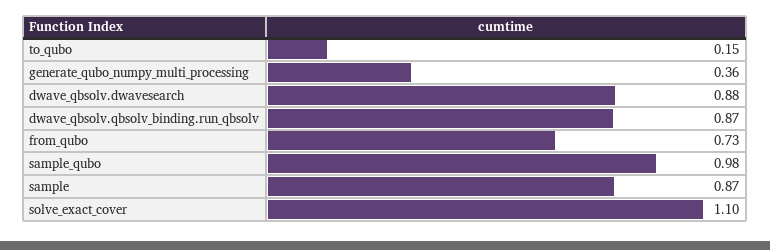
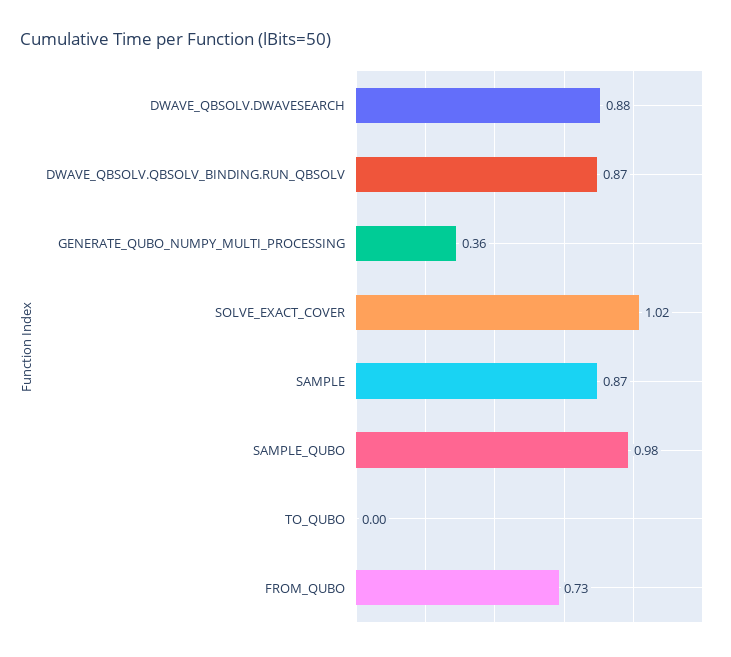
  {
-   "to_qubo": 0.15,
+   "to_qubo": 0,
    "generate_qubo_numpy_multi_processing": 0.36,
    "dwave_qbsolv.dwavesearch": 0.88,
    "dwave_qbsolv.qbsolv_binding.run_qbsolv": 0.87,
    "from_qubo": 0.73,
    "sample_qubo": 0.98,
    "sample": 0.87,
-   "solve_exact_cover": 1.1
+   "solve_exact_cover": 1.02
  }

